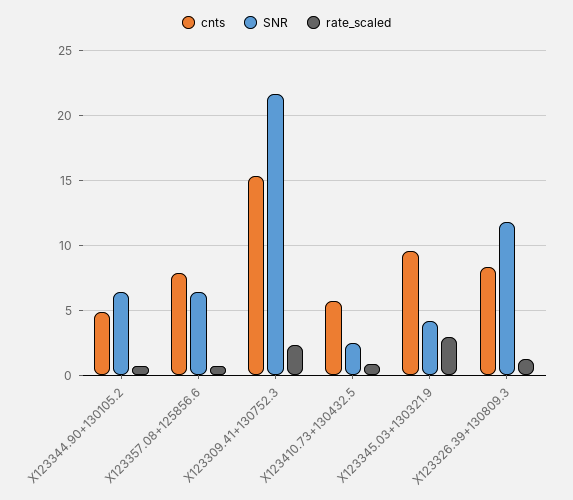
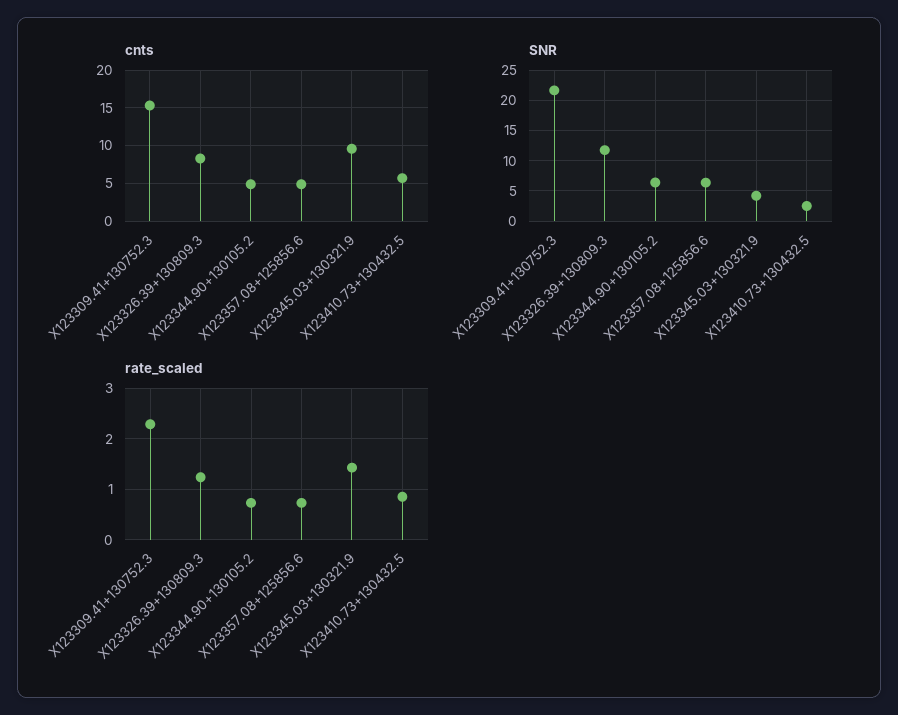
  {
    "cnts": {
      "X123344.90+130105.2": 5,
-     "X123357.08+125856.6": 8,
+     "X123357.08+125856.6": 5,
      "X123309.41+130752.3": 15.5,
      "X123410.73+130432.5": 5.5,
      "X123345.03+130321.9": 9.5,
      "X123326.39+130809.3": 8.5
    },
    "SNR": {
      "X123344.90+130105.2": 6.5,
      "X123357.08+125856.6": 6.5,
      "X123309.41+130752.3": 21.5,
      "X123410.73+130432.5": 2.5,
      "X123345.03+130321.9": 4,
      "X123326.39+130809.3": 12
    },
    "rate_scaled": {
      "X123344.90+130105.2": 0.8,
      "X123357.08+125856.6": 0.8,
      "X123309.41+130752.3": 2.2,
      "X123410.73+130432.5": 0.8,
-     "X123345.03+130321.9": 3,
+     "X123345.03+130321.9": 1.4,
      "X123326.39+130809.3": 1.2
    }
  }

